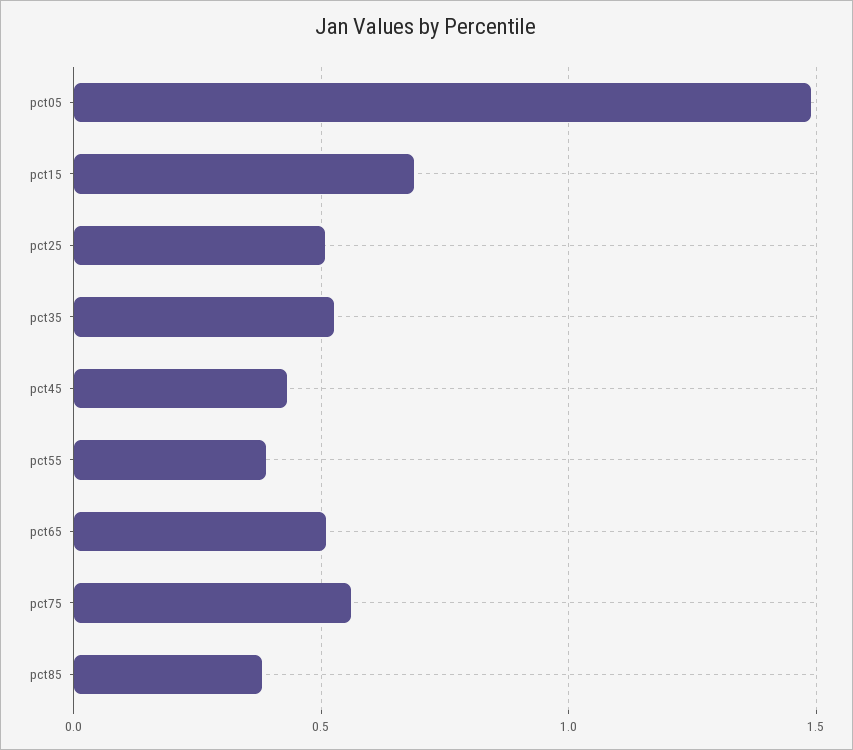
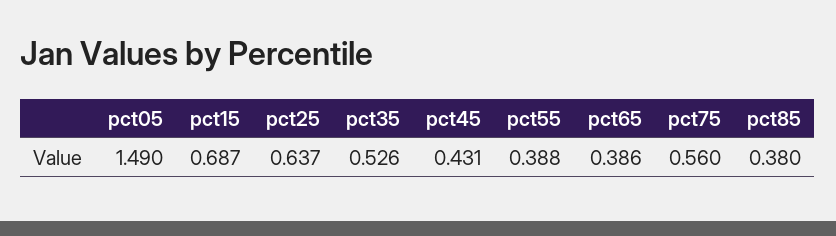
  {
    "pct05": 1.49,
    "pct15": 0.687,
-   "pct25": 0.5,
+   "pct25": 0.637,
    "pct35": 0.526,
    "pct45": 0.431,
    "pct55": 0.388,
-   "pct65": 0.5,
+   "pct65": 0.386,
    "pct75": 0.56,
    "pct85": 0.38
  }

